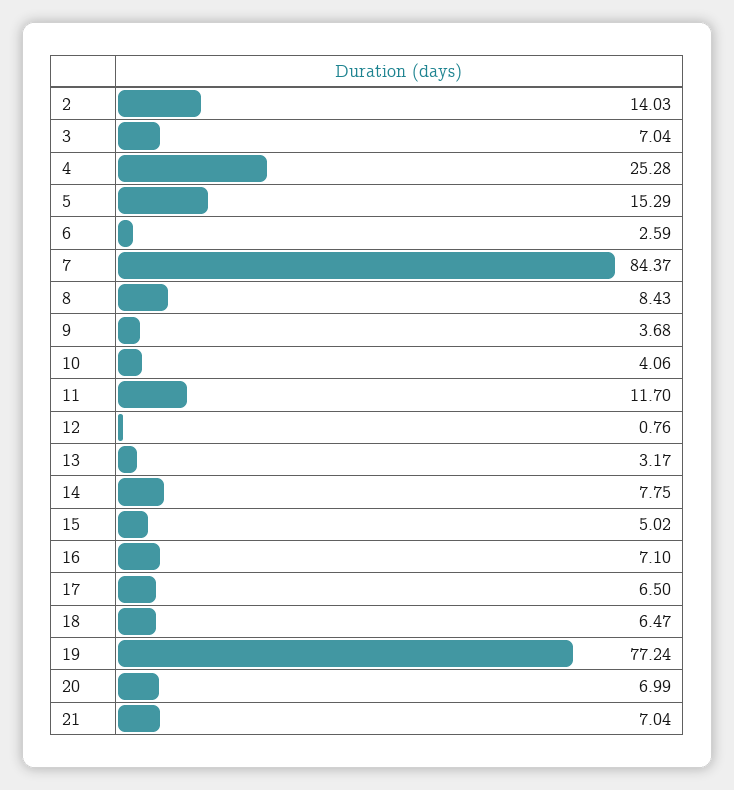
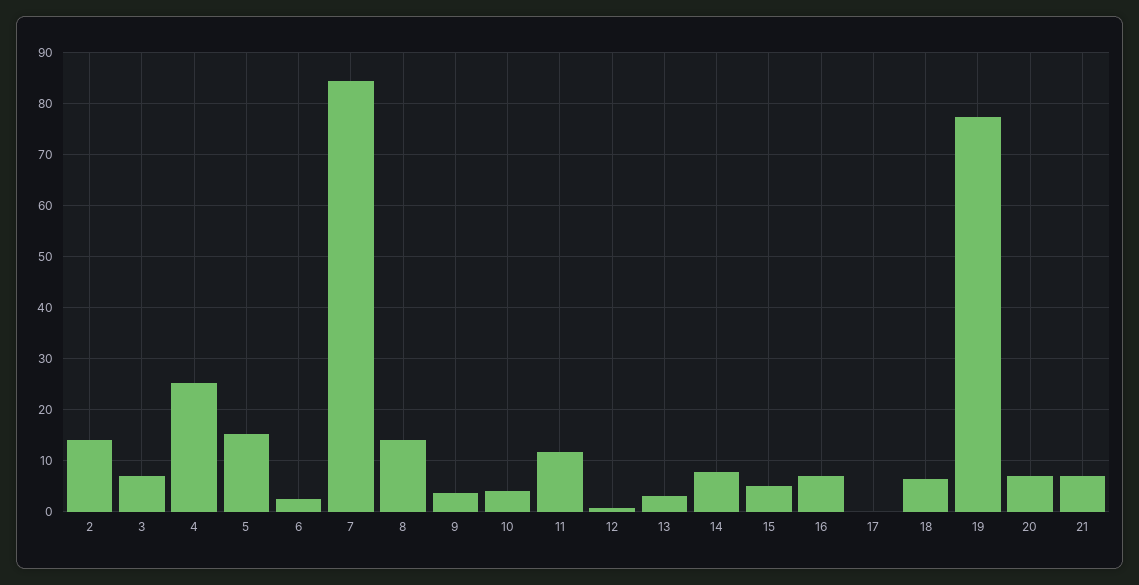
  {
    "2": 14.03,
    "3": 7.04,
    "4": 25.28,
    "5": 15.29,
    "6": 2.59,
    "7": 84.37,
-   "8": 8.43,
+   "8": 14,
    "9": 3.68,
    "10": 4.06,
    "11": 11.7,
    "12": 0.76,
    "13": 3.17,
    "14": 7.75,
    "15": 5.02,
    "16": 7.1,
-   "17": 6.5,
+   "17": 0,
    "18": 6.47,
    "19": 77.24,
    "20": 6.99,
    "21": 7.04
  }

